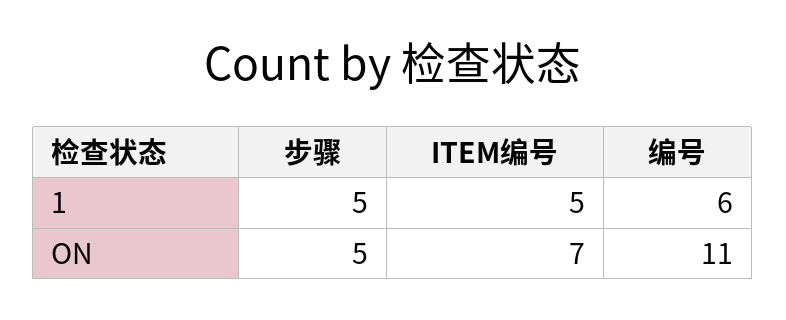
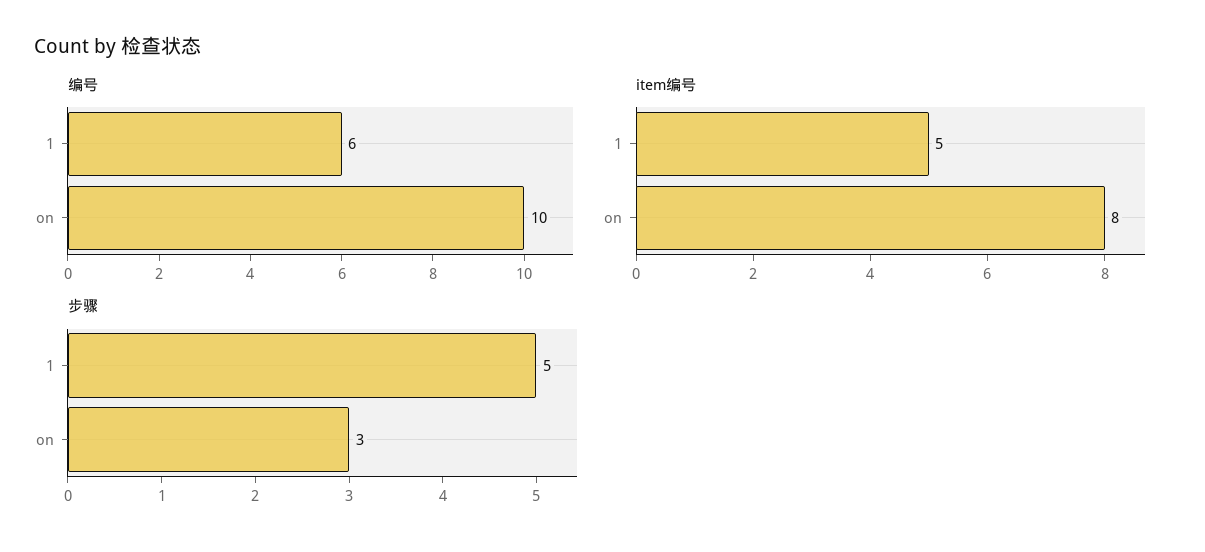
  {
    "步骤": {
      "1": 5,
-     "ON": 5
+     "ON": 3
    },
    "ITEM编号": {
      "1": 5,
-     "ON": 7
+     "ON": 8
    },
    "编号": {
      "1": 6,
-     "ON": 11
+     "ON": 10
    }
  }

